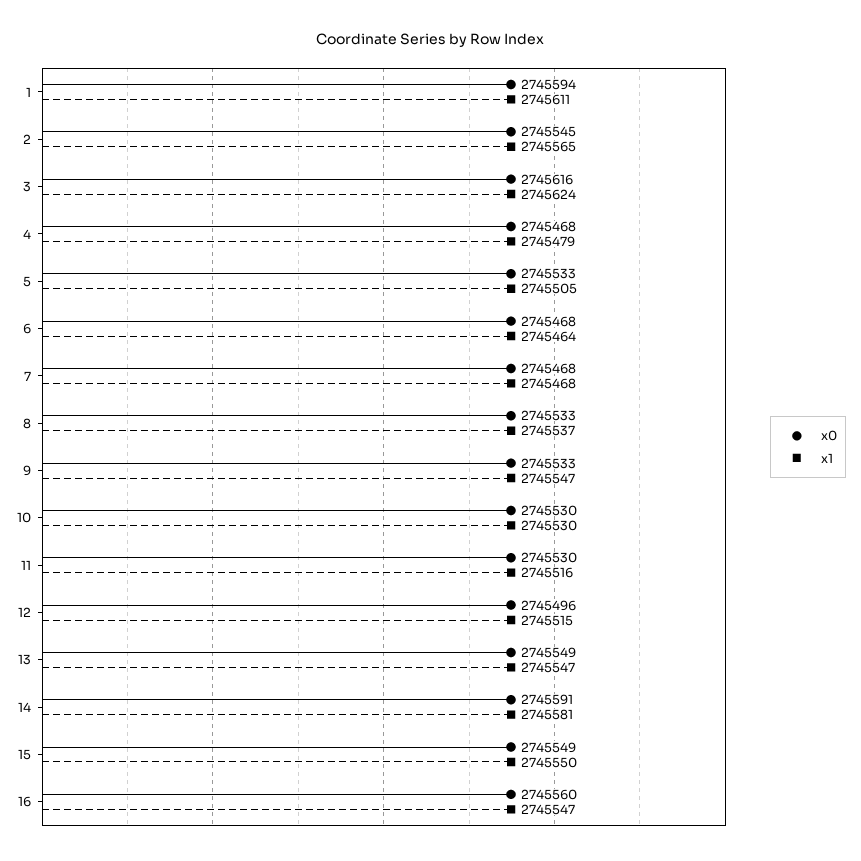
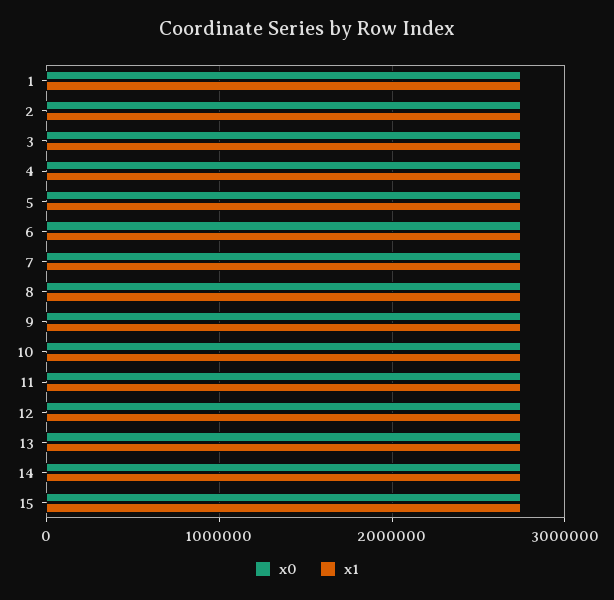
  {
    "x0": {
      "1": 2745594,
      "2": 2745545,
      "3": 2745616,
      "4": 2745468,
      "5": 2745533,
      "6": 2745468,
      "7": 2745468,
      "8": 2745533,
      "9": 2745533,
      "10": 2745530,
      "11": 2745530,
      "12": 2745496,
      "13": 2745549,
      "14": 2745591,
-     "15": 2745549,
+     "15": 2745549
-     "16": 2745560
    },
    "x1": {
      "1": 2745611,
      "2": 2745565,
      "3": 2745624,
      "4": 2745479,
      "5": 2745505,
      "6": 2745464,
      "7": 2745468,
      "8": 2745537,
      "9": 2745547,
      "10": 2745530,
      "11": 2745516,
      "12": 2745515,
      "13": 2745547,
      "14": 2745581,
-     "15": 2745550,
+     "15": 2745550
-     "16": 2745547
    }
  }

